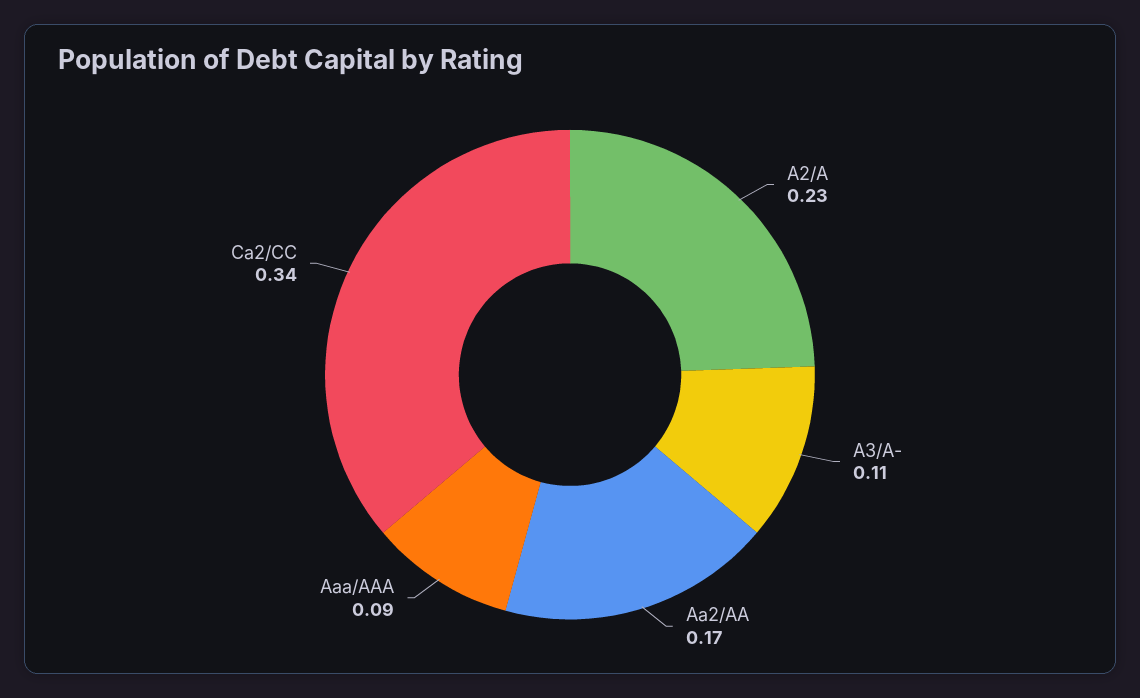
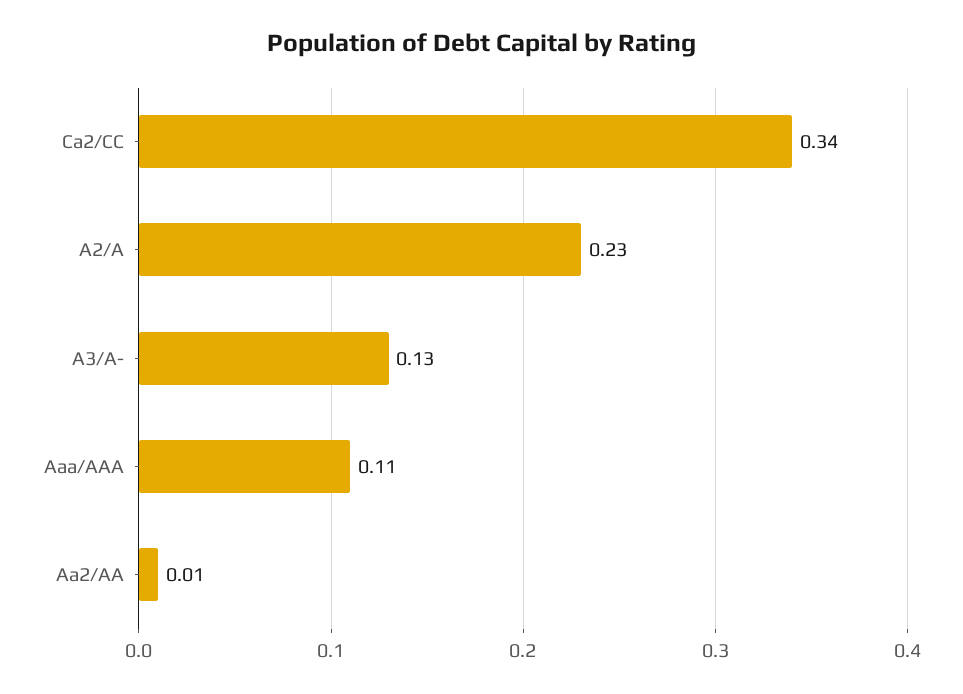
  {
    "A2/A": 0.23,
-   "A3/A-": 0.11,
+   "A3/A-": 0.13,
-   "Aa2/AA": 0.17,
+   "Aa2/AA": 0.01,
-   "Aaa/AAA": 0.09,
+   "Aaa/AAA": 0.11,
    "Ca2/CC": 0.34
  }

